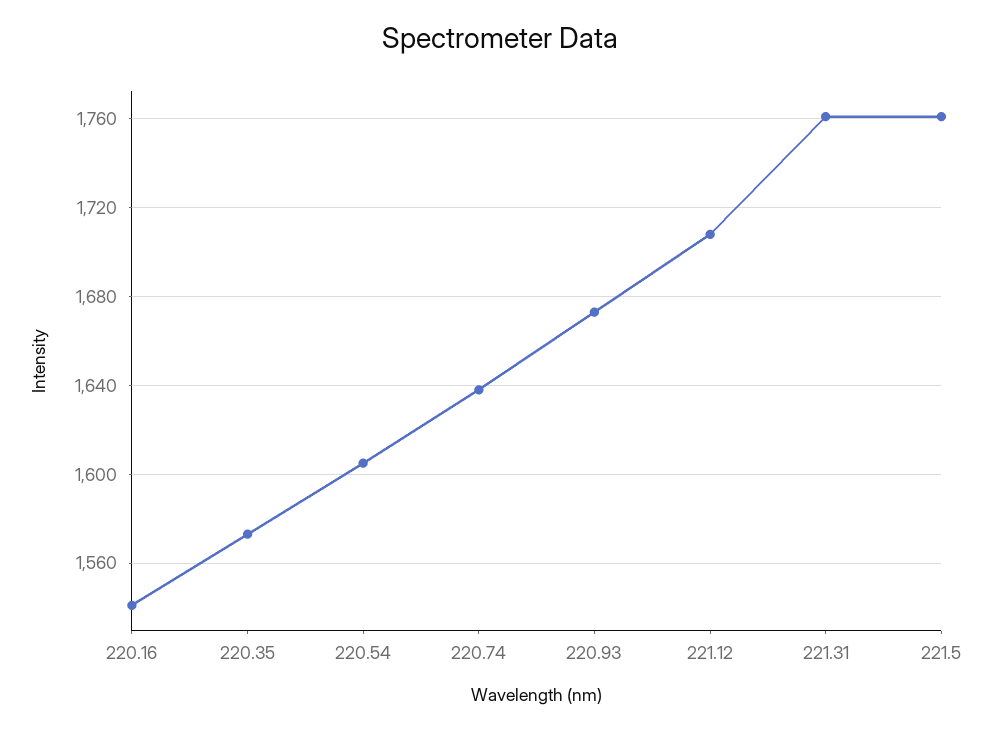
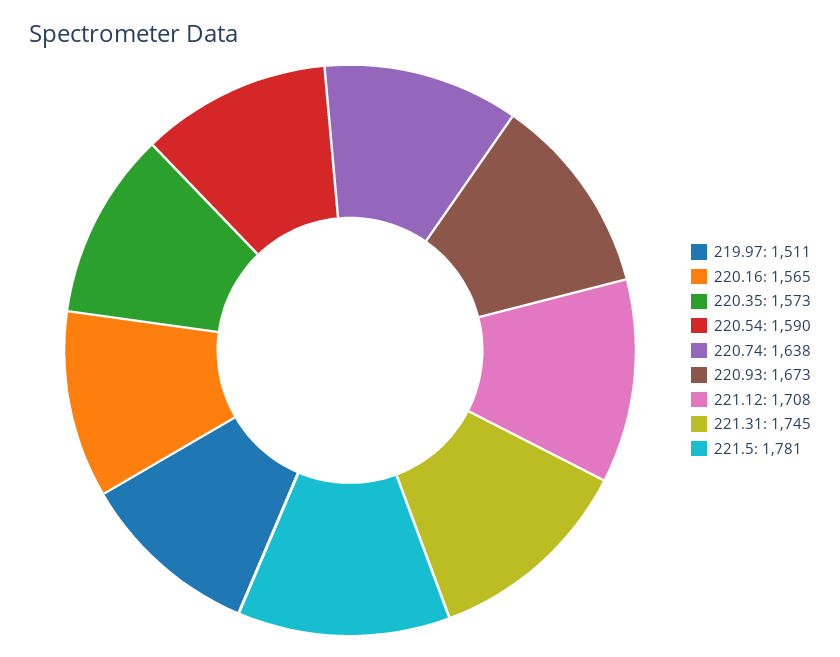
  {
-   "220.16": 1540,
+   "220.16": 1565,
    "220.35": 1573,
-   "220.54": 1605,
+   "220.54": 1590,
    "220.74": 1638,
    "220.93": 1673,
    "221.12": 1708,
-   "221.31": 1760,
+   "221.31": 1745,
-   "221.5": 1760
+   "221.5": 1781,
+   "219.97": 1511
  }

